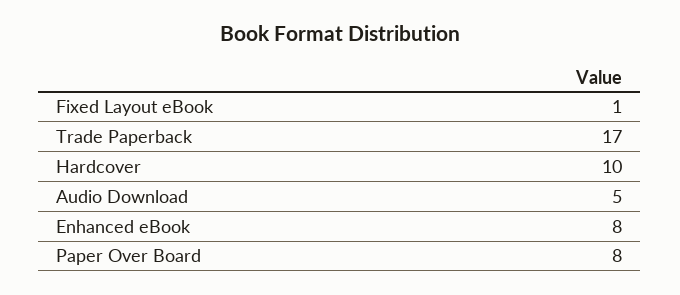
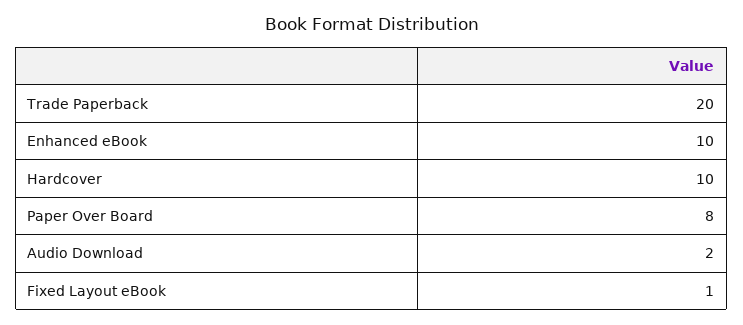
  {
    "Fixed Layout eBook": 1,
-   "Trade Paperback": 17,
+   "Trade Paperback": 20,
    "Hardcover": 10,
-   "Audio Download": 5,
+   "Audio Download": 2,
-   "Enhanced eBook": 8,
+   "Enhanced eBook": 10,
    "Paper Over Board": 8
  }

